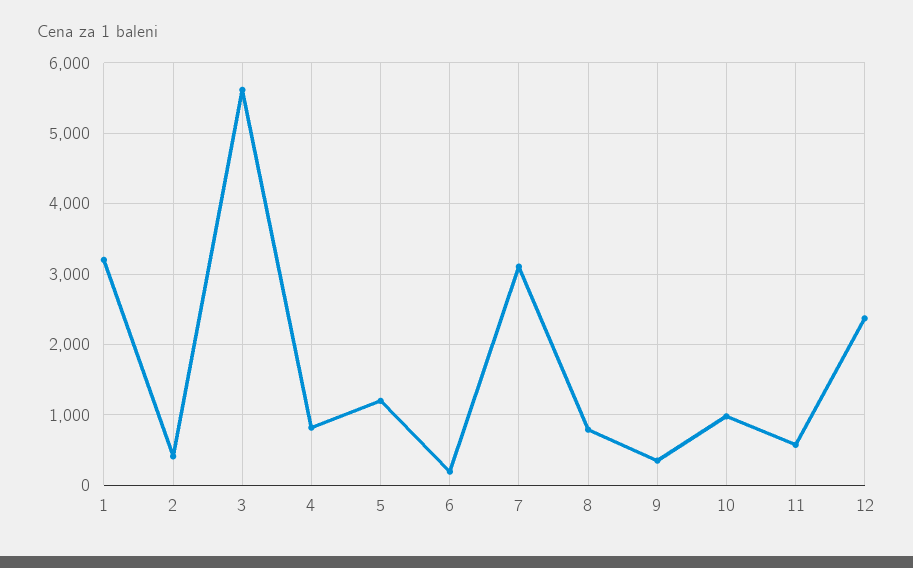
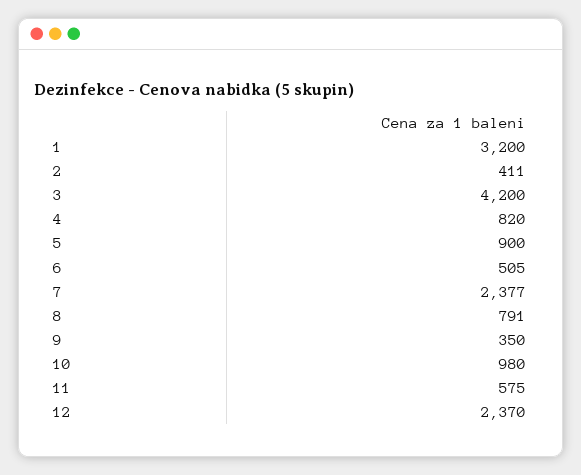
  {
    "1": 3200,
    "2": 411,
-   "3": 5600,
+   "3": 4200,
    "4": 820,
-   "5": 1200,
+   "5": 900,
-   "6": 200,
+   "6": 505,
-   "7": 3100,
+   "7": 2377,
    "8": 791,
    "9": 350,
    "10": 980,
    "11": 575,
    "12": 2370
  }

